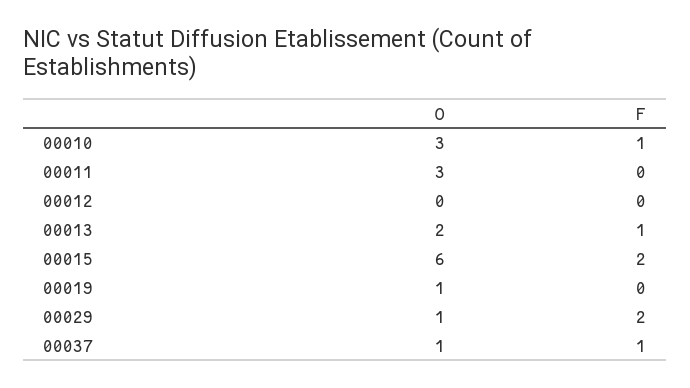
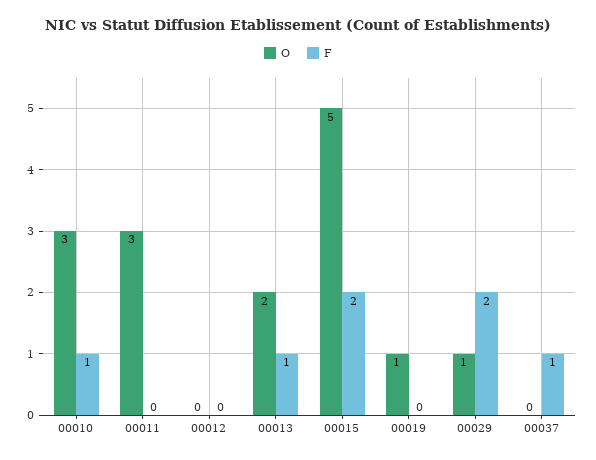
  {
    "O": {
      "00010": 3,
      "00011": 3,
      "00012": 0,
      "00013": 2,
-     "00015": 6,
+     "00015": 5,
      "00019": 1,
      "00029": 1,
-     "00037": 1
+     "00037": 0
    },
    "F": {
      "00010": 1,
      "00011": 0,
      "00012": 0,
      "00013": 1,
      "00015": 2,
      "00019": 0,
      "00029": 2,
      "00037": 1
    }
  }

